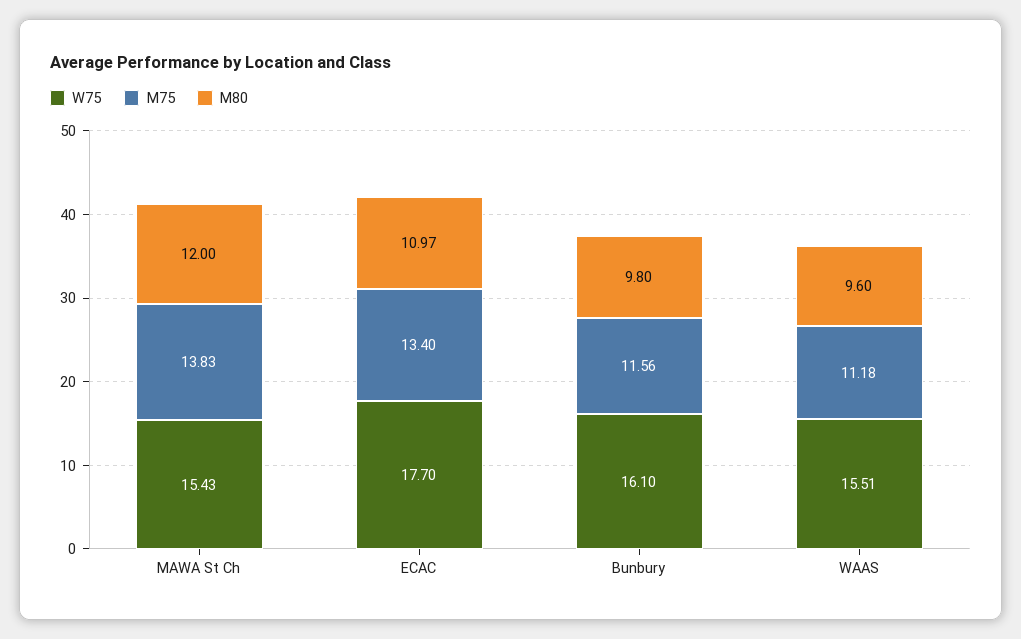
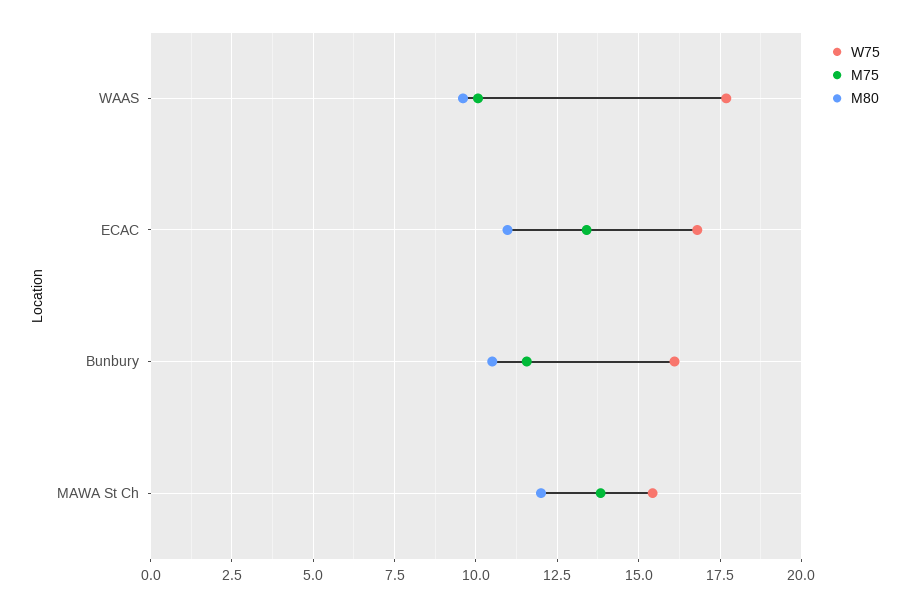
  {
    "W75": {
      "MAWA St Ch": 15.43,
-     "ECAC": 17.7,
+     "ECAC": 16.75,
      "Bunbury": 16.1,
-     "WAAS": 15.51
+     "WAAS": 17.75
    },
    "M75": {
      "MAWA St Ch": 13.83,
      "ECAC": 13.4,
      "Bunbury": 11.56,
-     "WAAS": 11.18
+     "WAAS": 10
    },
    "M80": {
      "MAWA St Ch": 12,
      "ECAC": 10.97,
-     "Bunbury": 9.8,
+     "Bunbury": 10.5,
      "WAAS": 9.6
    }
  }

